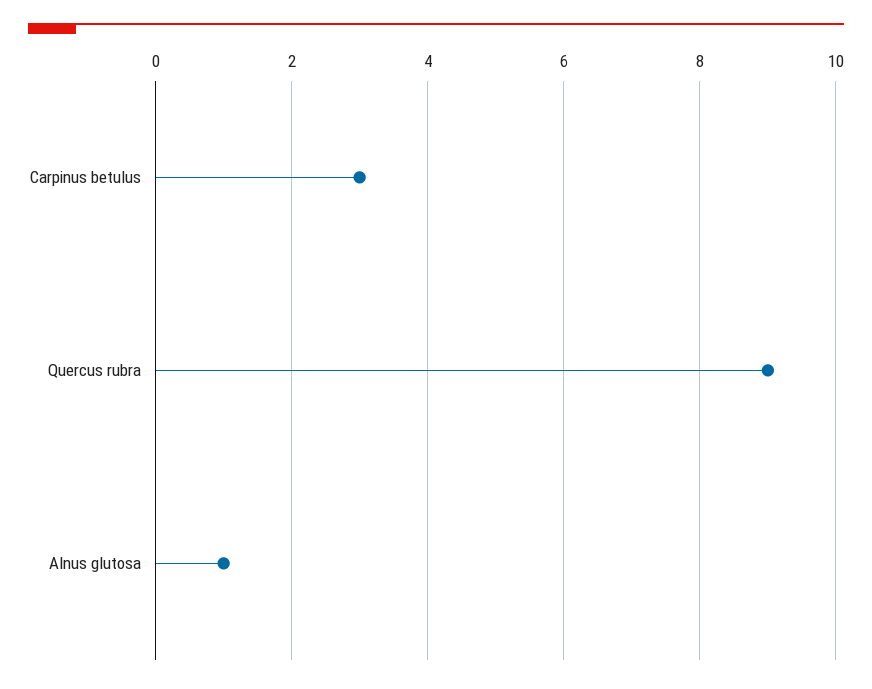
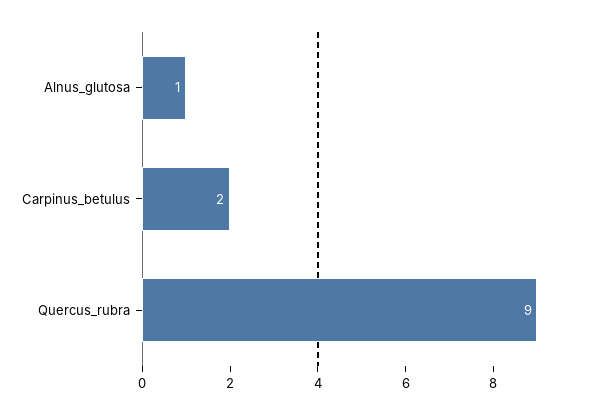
  {
-   "Carpinus betulus": 3,
+   "Carpinus betulus": 2,
    "Quercus rubra": 9,
    "Alnus glutosa": 1
  }

